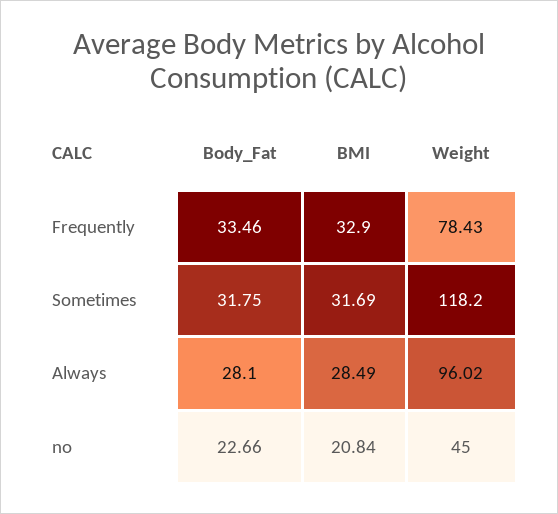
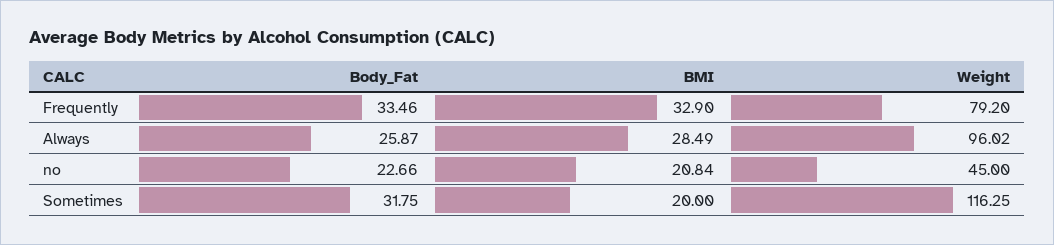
  {
    "Body_Fat": {
      "Frequently": 33.46,
      "Sometimes": 31.75,
-     "Always": 28.1,
+     "Always": 25.87,
      "no": 22.66
    },
    "BMI": {
      "Frequently": 32.9,
-     "Sometimes": 31.69,
+     "Sometimes": 20,
      "Always": 28.49,
      "no": 20.84
    },
    "Weight": {
-     "Frequently": 78.43,
+     "Frequently": 79.2,
-     "Sometimes": 118.2,
+     "Sometimes": 116.25,
      "Always": 96.02,
      "no": 45
    }
  }

